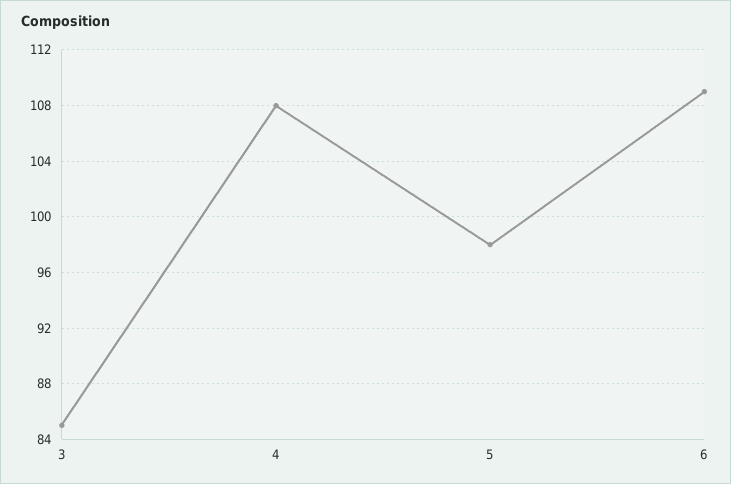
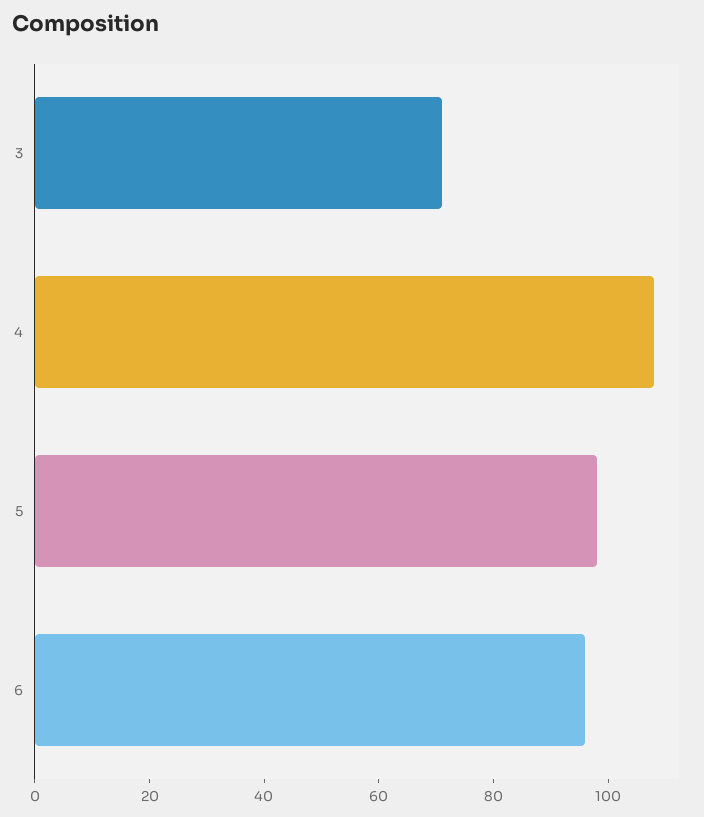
  {
-   "3": 85,
+   "3": 70,
    "4": 108,
    "5": 98,
-   "6": 109
+   "6": 95
  }

